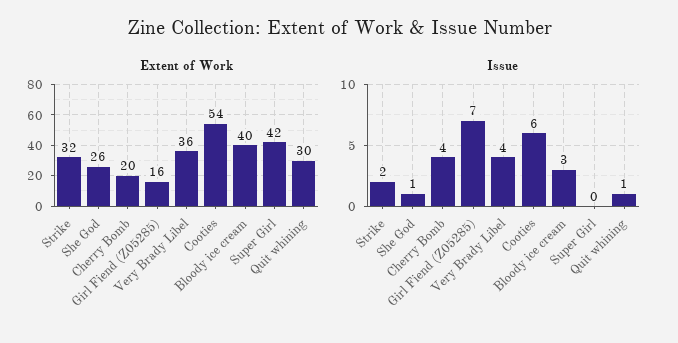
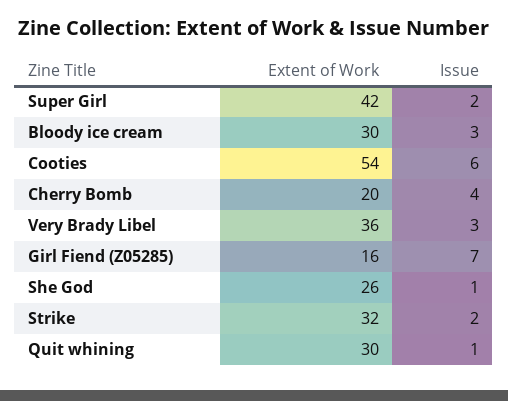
  {
    "Extent of Work": {
      "Strike": 32,
      "She God": 26,
      "Cherry Bomb": 20,
      "Girl Fiend (Z05285)": 16,
      "Very Brady Libel": 36,
      "Cooties": 54,
-     "Bloody ice cream": 40,
+     "Bloody ice cream": 30,
      "Super Girl": 42,
      "Quit whining": 30
    },
    "Issue": {
      "Strike": 2,
      "She God": 1,
      "Cherry Bomb": 4,
      "Girl Fiend (Z05285)": 7,
-     "Very Brady Libel": 4,
+     "Very Brady Libel": 3,
      "Cooties": 6,
      "Bloody ice cream": 3,
-     "Super Girl": 0,
+     "Super Girl": 2,
      "Quit whining": 1
    }
  }

